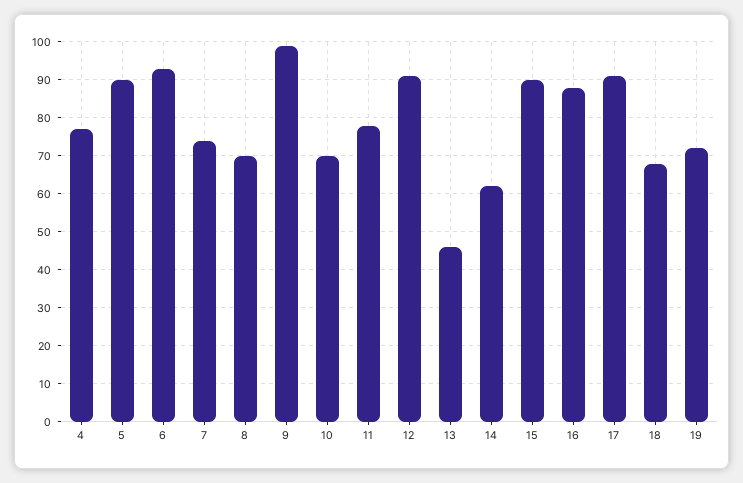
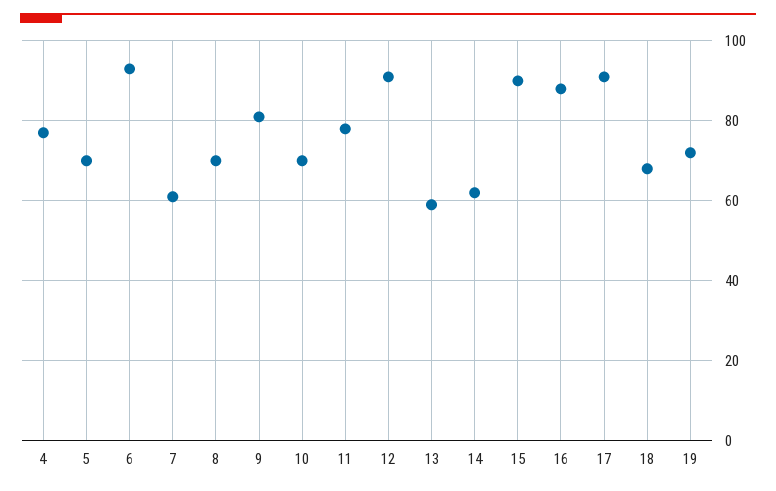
  {
    "4": 75,
-   "5": 90,
+   "5": 70,
    "6": 95,
-   "7": 75,
+   "7": 60,
    "8": 70,
-   "9": 100,
+   "9": 80,
    "10": 70,
    "11": 80,
    "12": 90,
-   "13": 45,
+   "13": 60,
    "14": 60,
    "15": 90,
    "16": 90,
    "17": 90,
    "18": 70,
    "19": 70
  }

